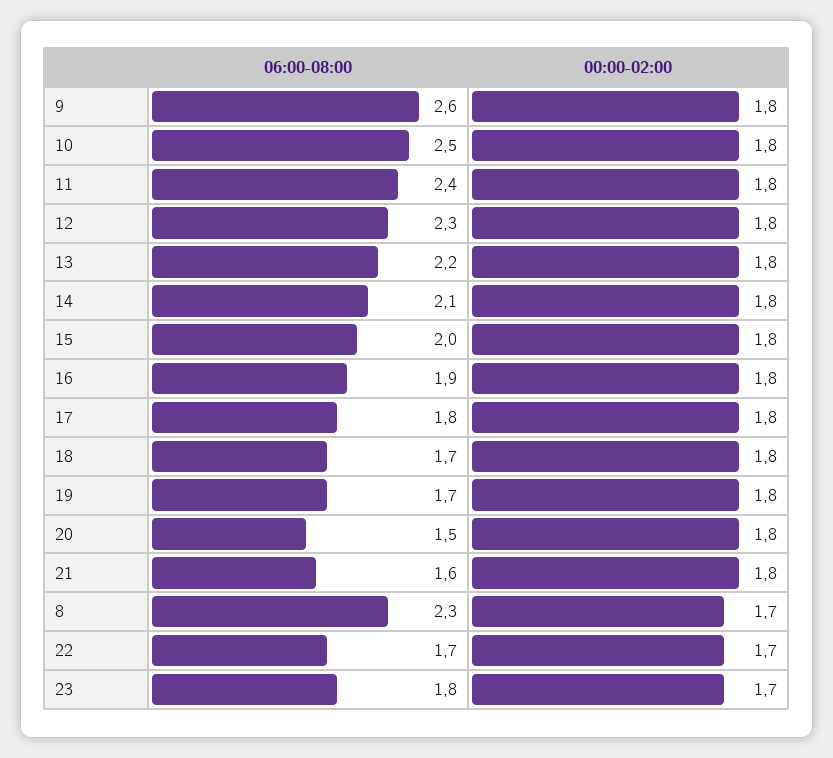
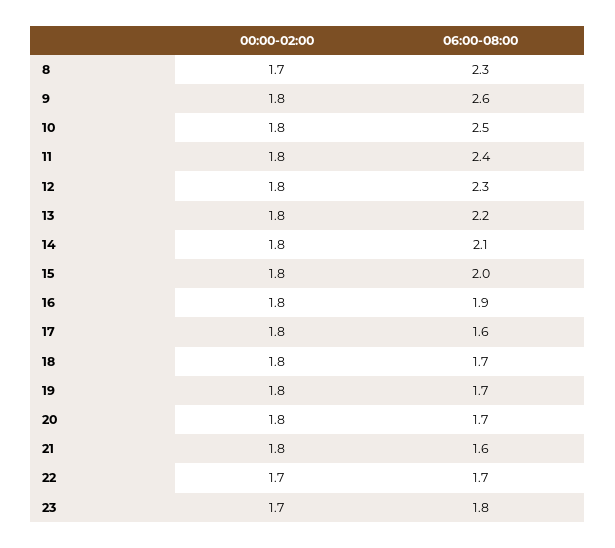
  {
    "06:00-08:00": {
      "9": 2.6,
      "10": 2.5,
      "11": 2.4,
      "12": 2.3,
      "13": 2.2,
      "14": 2.1,
      "15": 2,
      "16": 1.9,
-     "17": 1.8,
+     "17": 1.6,
      "18": 1.7,
      "19": 1.7,
-     "20": 1.5,
+     "20": 1.7,
      "21": 1.6,
      "8": 2.3,
      "22": 1.7,
      "23": 1.8
    },
    "00:00-02:00": {
      "9": 1.8,
      "10": 1.8,
      "11": 1.8,
      "12": 1.8,
      "13": 1.8,
      "14": 1.8,
      "15": 1.8,
      "16": 1.8,
      "17": 1.8,
      "18": 1.8,
      "19": 1.8,
      "20": 1.8,
      "21": 1.8,
      "8": 1.7,
      "22": 1.7,
      "23": 1.7
    }
  }

